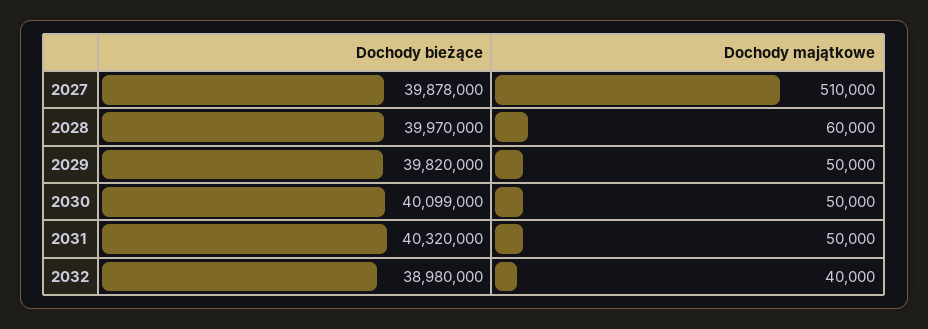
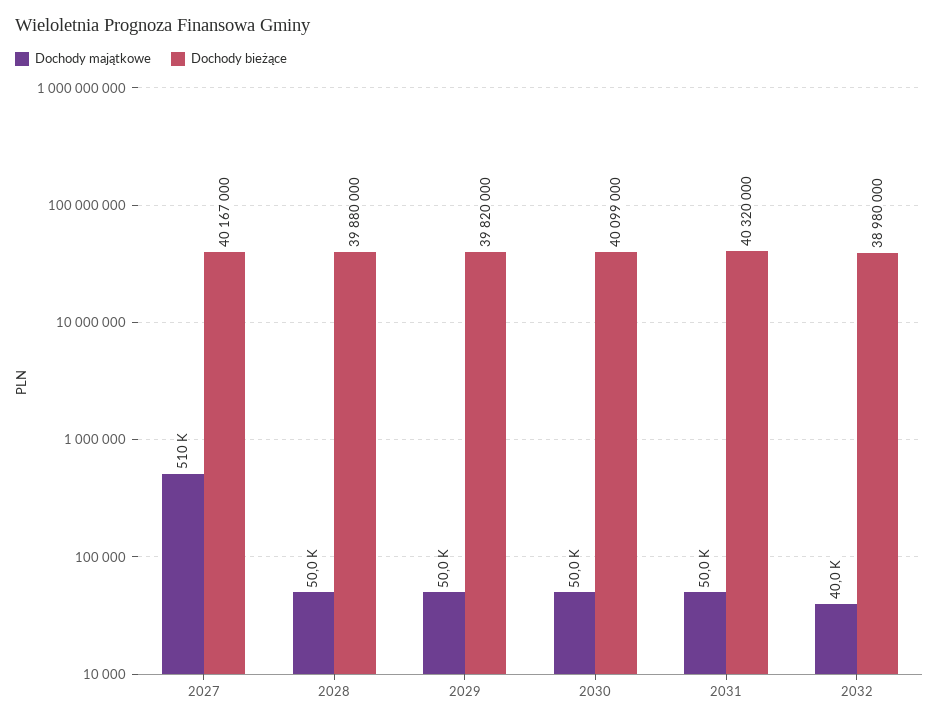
  {
    "Dochody bieżące": {
-     "2027": 39878000,
+     "2027": 40167000,
-     "2028": 39970000,
+     "2028": 39880000,
      "2029": 39820000,
      "2030": 40099000,
      "2031": 40320000,
      "2032": 38980000
    },
    "Dochody majątkowe": {
      "2027": 510000,
-     "2028": 60000,
+     "2028": 50000,
      "2029": 50000,
      "2030": 50000,
      "2031": 50000,
      "2032": 40000
    }
  }

